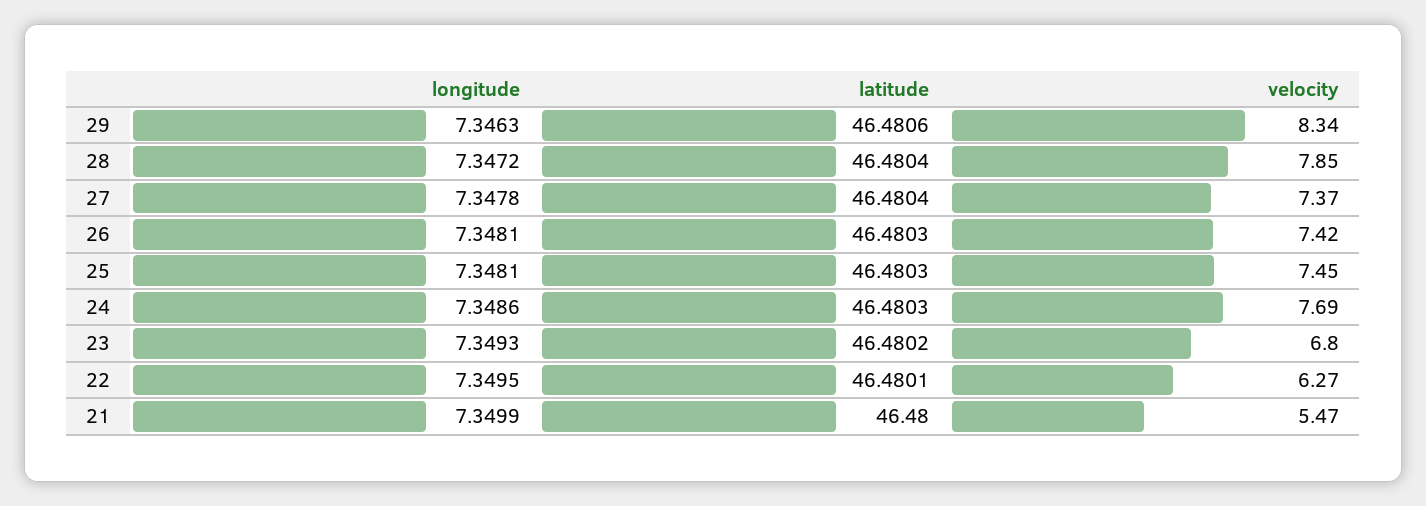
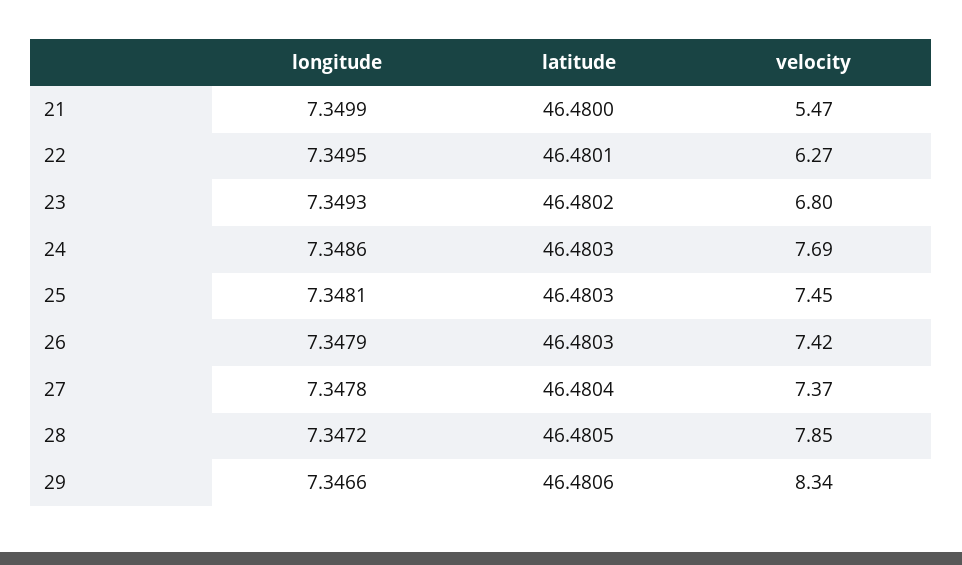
  {
    "longitude": {
-     "29": 7.3463,
+     "29": 7.3466,
      "28": 7.3472,
      "27": 7.3478,
-     "26": 7.3481,
+     "26": 7.3479,
      "25": 7.3481,
      "24": 7.3486,
      "23": 7.3493,
      "22": 7.3495,
      "21": 7.3499
    },
    "latitude": {
      "29": 46.4806,
-     "28": 46.4804,
+     "28": 46.4805,
      "27": 46.4804,
      "26": 46.4803,
      "25": 46.4803,
      "24": 46.4803,
      "23": 46.4802,
      "22": 46.4801,
      "21": 46.48
    },
    "velocity": {
      "29": 8.34,
      "28": 7.85,
      "27": 7.37,
      "26": 7.42,
      "25": 7.45,
      "24": 7.69,
      "23": 6.8,
      "22": 6.27,
      "21": 5.47
    }
  }

